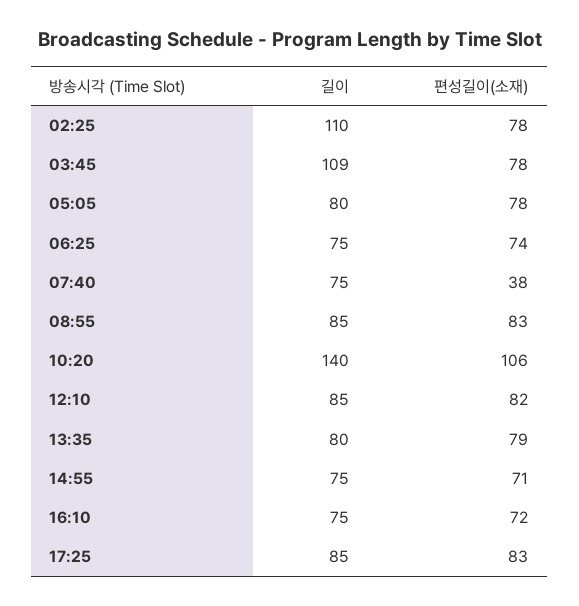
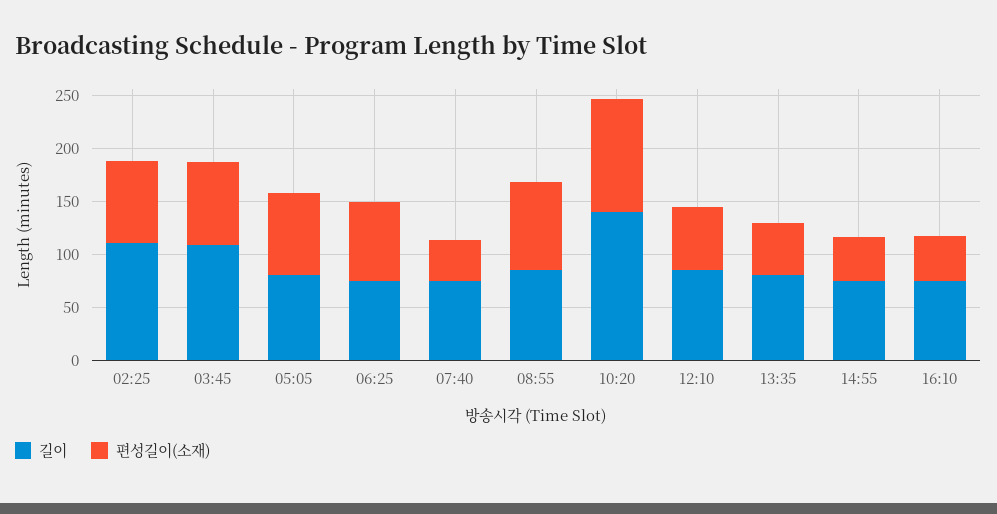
  {
    "길이": {
      "02:25": 110,
      "03:45": 109,
      "05:05": 80,
      "06:25": 75,
      "07:40": 75,
      "08:55": 85,
      "10:20": 140,
      "12:10": 85,
      "13:35": 80,
      "14:55": 75,
-     "16:10": 75,
+     "16:10": 75
-     "17:25": 85
    },
    "편성길이(소재)": {
      "02:25": 78,
      "03:45": 78,
      "05:05": 78,
      "06:25": 74,
      "07:40": 38,
      "08:55": 83,
      "10:20": 106,
-     "12:10": 82,
+     "12:10": 60,
-     "13:35": 79,
+     "13:35": 50,
-     "14:55": 71,
+     "14:55": 40,
-     "16:10": 72,
+     "16:10": 40
-     "17:25": 83
    }
  }

